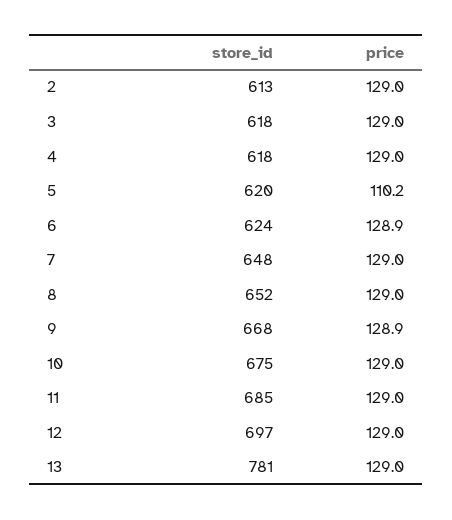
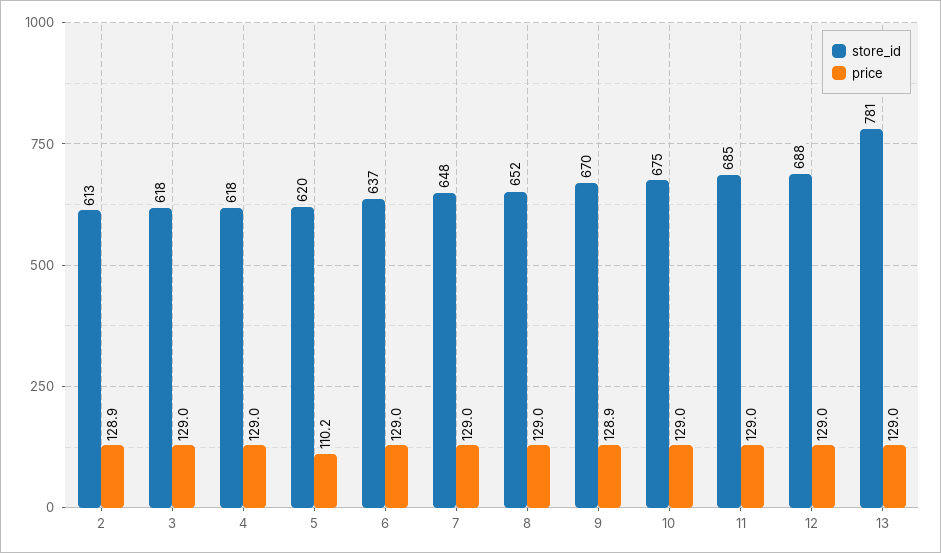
  {
    "store_id": {
      "2": 613,
      "3": 618,
      "4": 618,
      "5": 620,
-     "6": 624,
+     "6": 637,
      "7": 648,
      "8": 652,
-     "9": 668,
+     "9": 670,
      "10": 675,
      "11": 685,
-     "12": 697,
+     "12": 688,
      "13": 781
    },
    "price": {
-     "2": 129,
+     "2": 128.9,
      "3": 129,
      "4": 129,
      "5": 110.2,
-     "6": 128.9,
+     "6": 129,
      "7": 129,
      "8": 129,
      "9": 128.9,
      "10": 129,
      "11": 129,
      "12": 129,
      "13": 129
    }
  }

